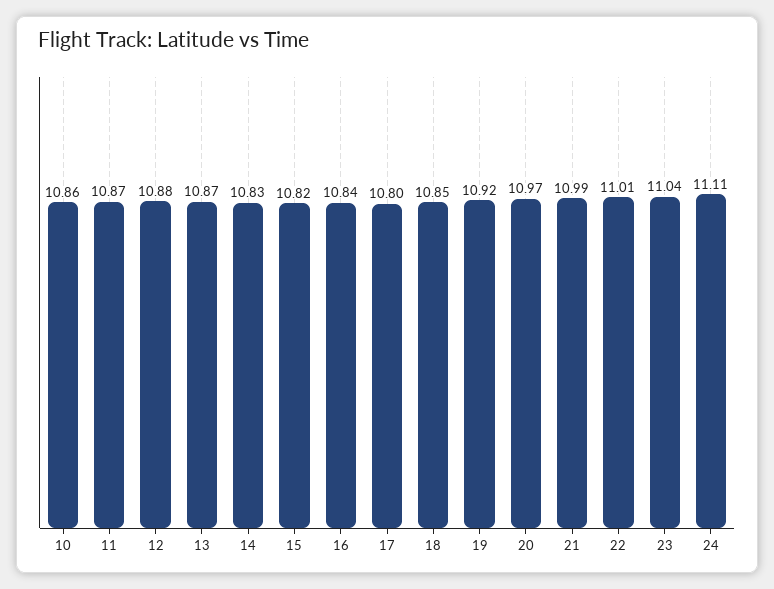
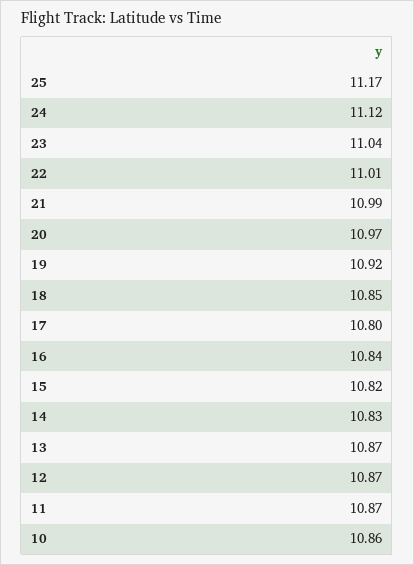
  {
    "10": 10.86,
    "11": 10.87,
-   "12": 10.88,
+   "12": 10.87,
    "13": 10.87,
    "14": 10.83,
    "15": 10.82,
    "16": 10.84,
    "17": 10.8,
    "18": 10.85,
    "19": 10.92,
    "20": 10.97,
    "21": 10.99,
    "22": 11.01,
    "23": 11.04,
-   "24": 11.11
+   "24": 11.12,
+   "25": 11.17
  }

